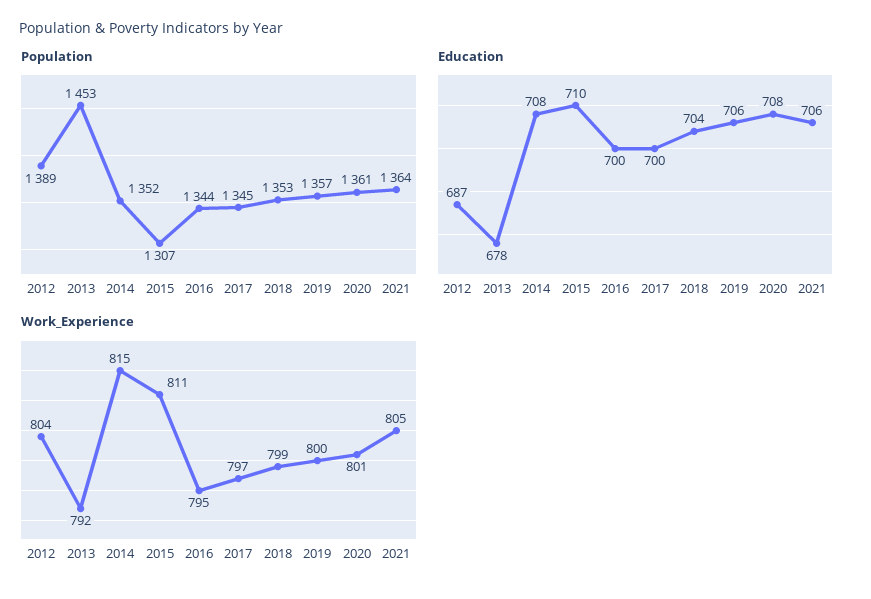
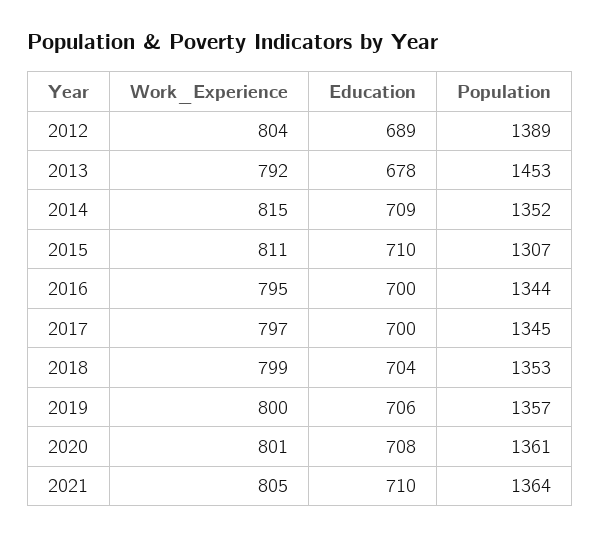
  {
    "Population": {
      "2012": 1389,
      "2013": 1453,
      "2014": 1352,
      "2015": 1307,
      "2016": 1344,
      "2017": 1345,
      "2018": 1353,
      "2019": 1357,
      "2020": 1361,
      "2021": 1364
    },
    "Education": {
-     "2012": 687,
+     "2012": 689,
      "2013": 678,
-     "2014": 708,
+     "2014": 709,
      "2015": 710,
      "2016": 700,
      "2017": 700,
      "2018": 704,
      "2019": 706,
      "2020": 708,
-     "2021": 706
+     "2021": 710
    },
    "Work_Experience": {
      "2012": 804,
      "2013": 792,
      "2014": 815,
      "2015": 811,
      "2016": 795,
      "2017": 797,
      "2018": 799,
      "2019": 800,
      "2020": 801,
      "2021": 805
    }
  }

